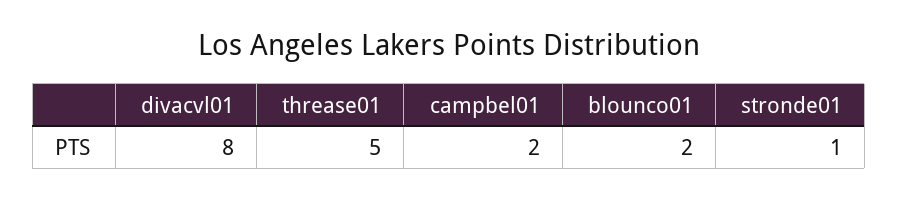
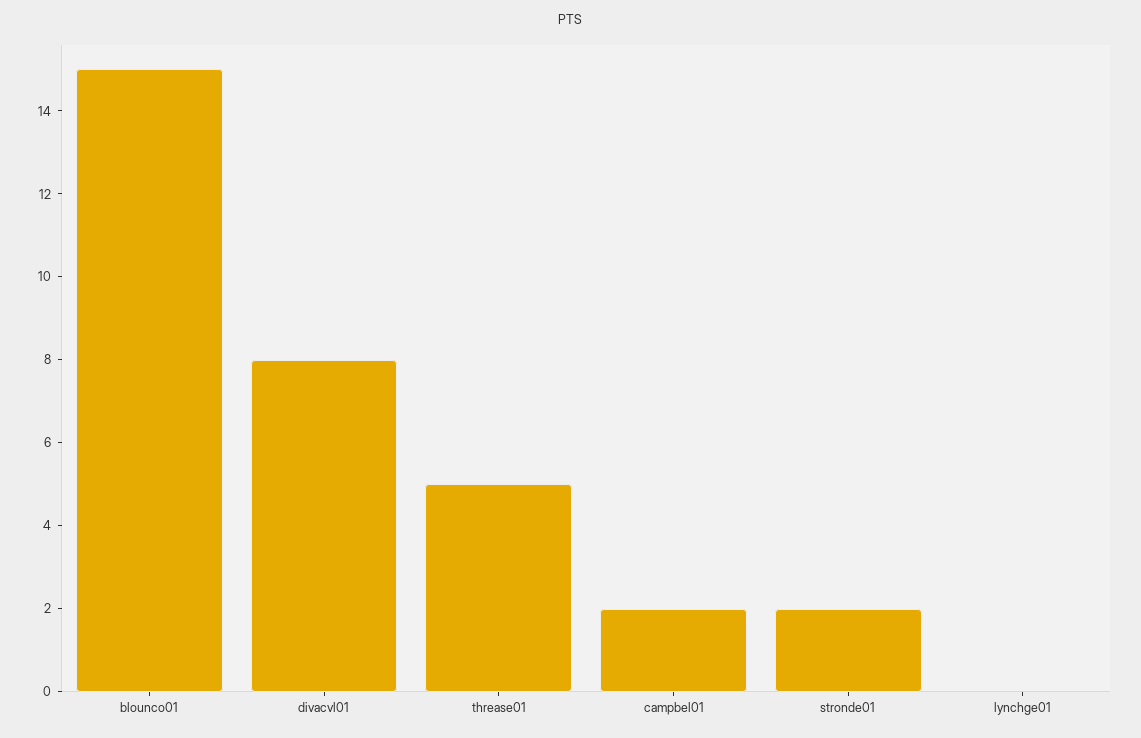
  {
    "divacvl01": 8,
    "threase01": 5,
    "campbel01": 2,
-   "blounco01": 2,
+   "blounco01": 15,
-   "stronde01": 1
+   "stronde01": 2,
+   "lynchge01": 0
  }

